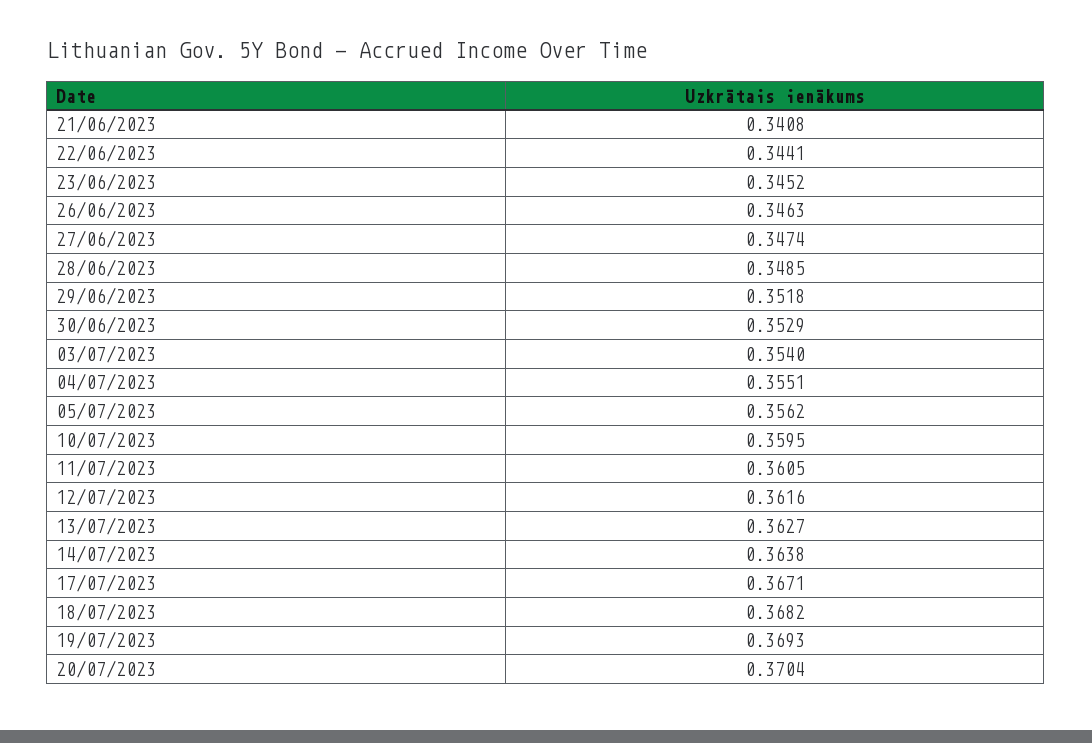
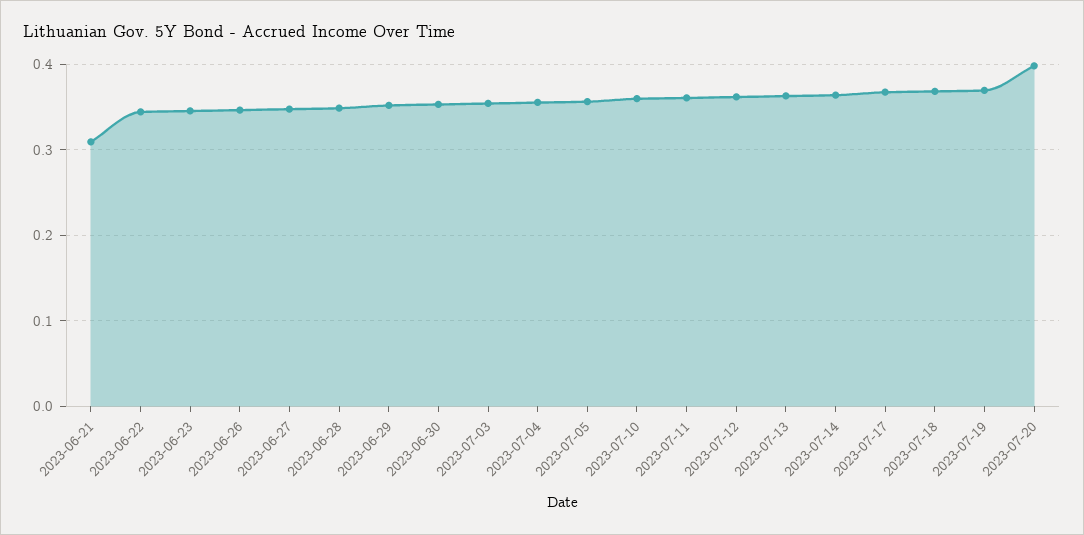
  {
-   "21/06/2023": 0.3408,
+   "21/06/2023": 0.31,
    "22/06/2023": 0.3441,
    "23/06/2023": 0.3452,
    "26/06/2023": 0.3463,
    "27/06/2023": 0.3474,
    "28/06/2023": 0.3485,
    "29/06/2023": 0.3518,
    "30/06/2023": 0.3529,
    "03/07/2023": 0.354,
    "04/07/2023": 0.3551,
    "05/07/2023": 0.3562,
    "10/07/2023": 0.3595,
    "11/07/2023": 0.3605,
    "12/07/2023": 0.3616,
    "13/07/2023": 0.3627,
    "14/07/2023": 0.3638,
    "17/07/2023": 0.3671,
    "18/07/2023": 0.3682,
    "19/07/2023": 0.3693,
-   "20/07/2023": 0.3704
+   "20/07/2023": 0.4
  }

